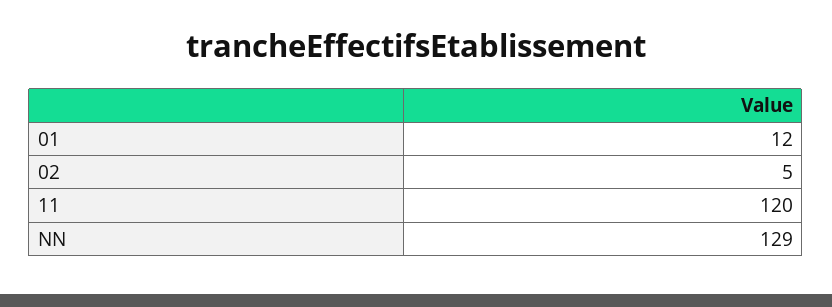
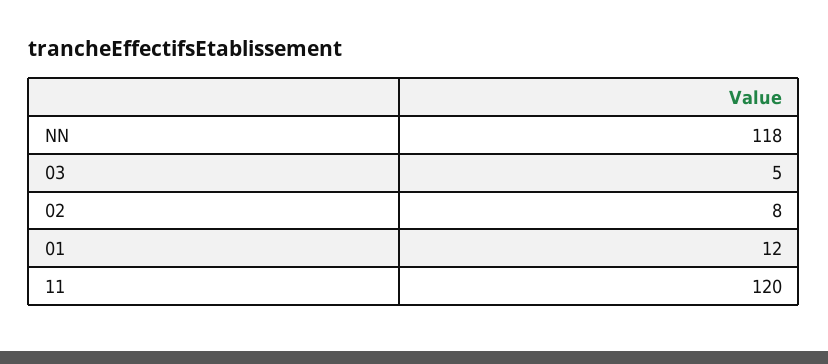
  {
    "01": 12,
-   "02": 5,
+   "02": 8,
    "11": 120,
-   "NN": 129
+   "NN": 118,
+   "03": 5
  }

